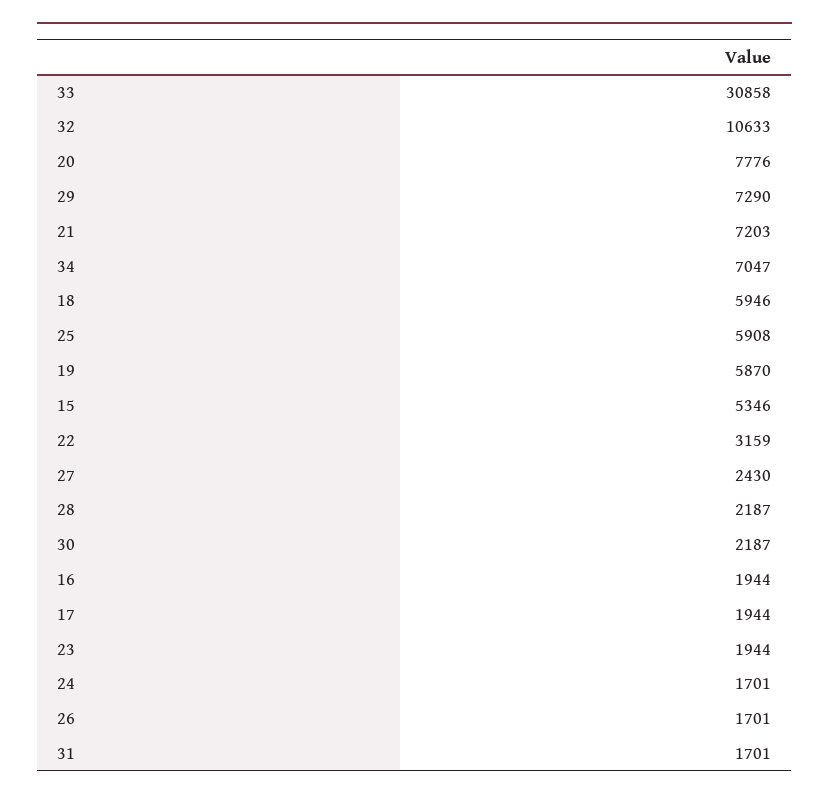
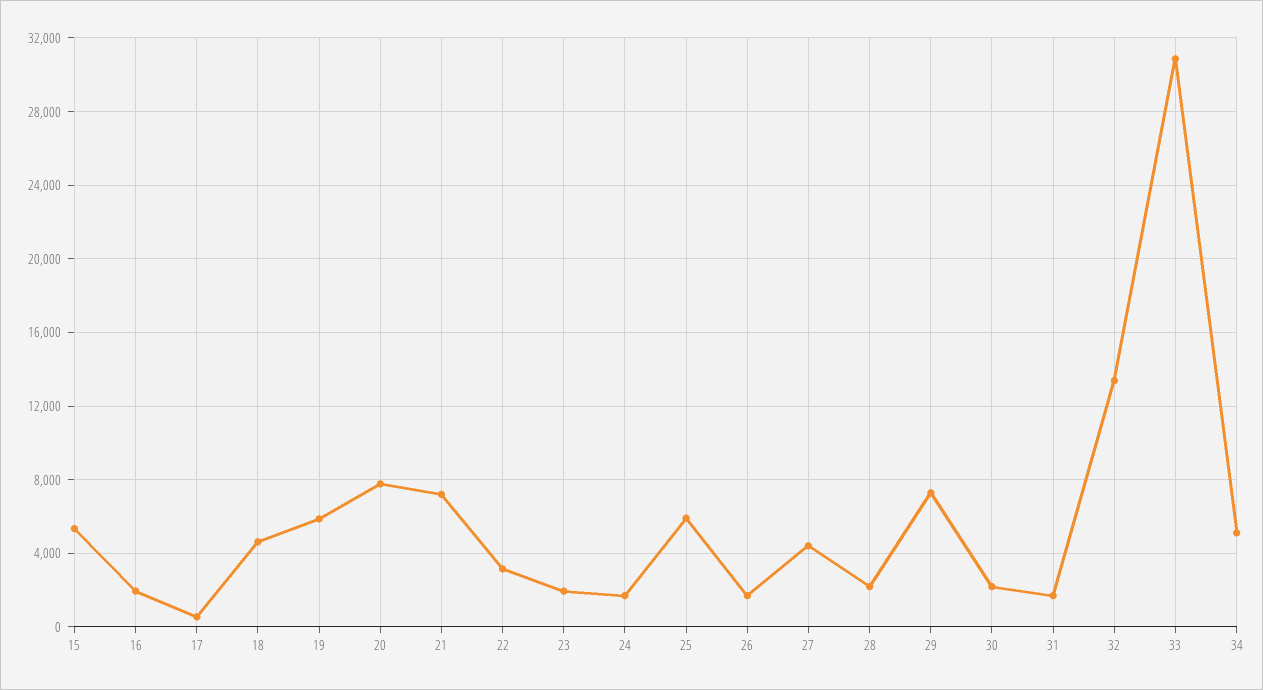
  {
    "33": 30858,
-   "32": 10633,
+   "32": 13500,
    "20": 7776,
    "29": 7290,
    "21": 7203,
-   "34": 7047,
+   "34": 5000,
-   "18": 5946,
+   "18": 4500,
    "25": 5908,
    "19": 5870,
    "15": 5346,
    "22": 3159,
-   "27": 2430,
+   "27": 4500,
    "28": 2187,
    "30": 2187,
    "16": 1944,
-   "17": 1944,
+   "17": 500,
    "23": 1944,
    "24": 1701,
    "26": 1701,
    "31": 1701
  }

